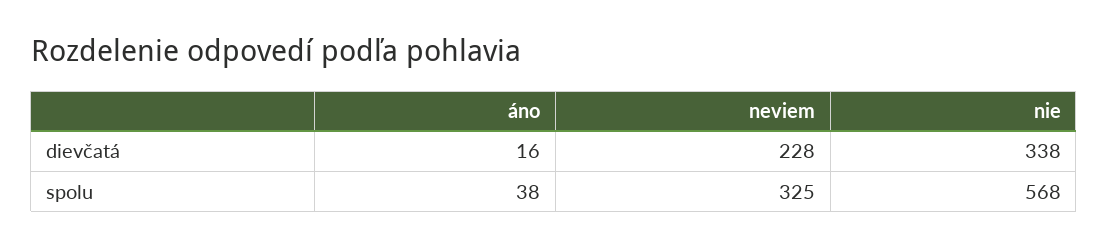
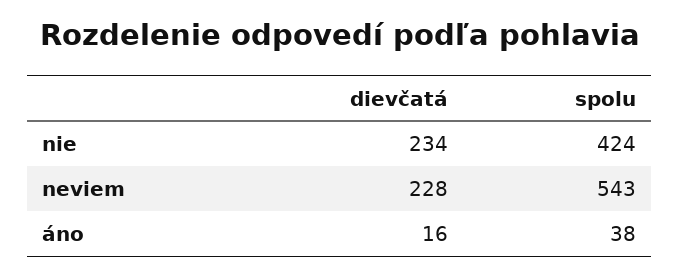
  {
    "áno": {
      "dievčatá": 16,
      "spolu": 38
    },
    "neviem": {
      "dievčatá": 228,
-     "spolu": 325
+     "spolu": 543
    },
    "nie": {
-     "dievčatá": 338,
+     "dievčatá": 234,
-     "spolu": 568
+     "spolu": 424
    }
  }

